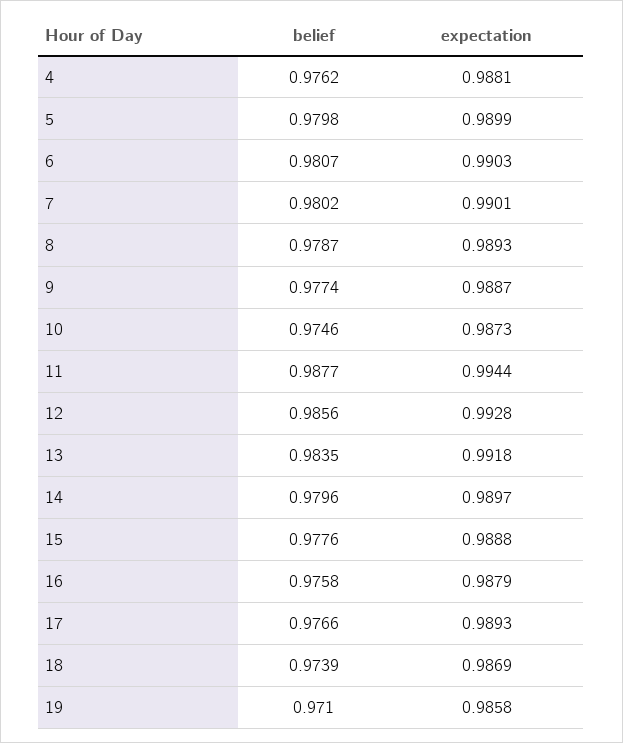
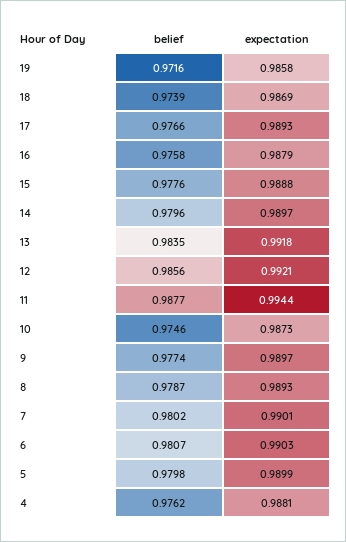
  {
    "belief": {
      "4": 0.9762,
      "5": 0.9798,
      "6": 0.9807,
      "7": 0.9802,
      "8": 0.9787,
      "9": 0.9774,
      "10": 0.9746,
      "11": 0.9877,
      "12": 0.9856,
      "13": 0.9835,
      "14": 0.9796,
      "15": 0.9776,
      "16": 0.9758,
      "17": 0.9766,
      "18": 0.9739,
-     "19": 0.971
+     "19": 0.9716
    },
    "expectation": {
      "4": 0.9881,
      "5": 0.9899,
      "6": 0.9903,
      "7": 0.9901,
      "8": 0.9893,
-     "9": 0.9887,
+     "9": 0.9897,
      "10": 0.9873,
      "11": 0.9944,
-     "12": 0.9928,
+     "12": 0.9921,
      "13": 0.9918,
      "14": 0.9897,
      "15": 0.9888,
      "16": 0.9879,
      "17": 0.9893,
      "18": 0.9869,
      "19": 0.9858
    }
  }

